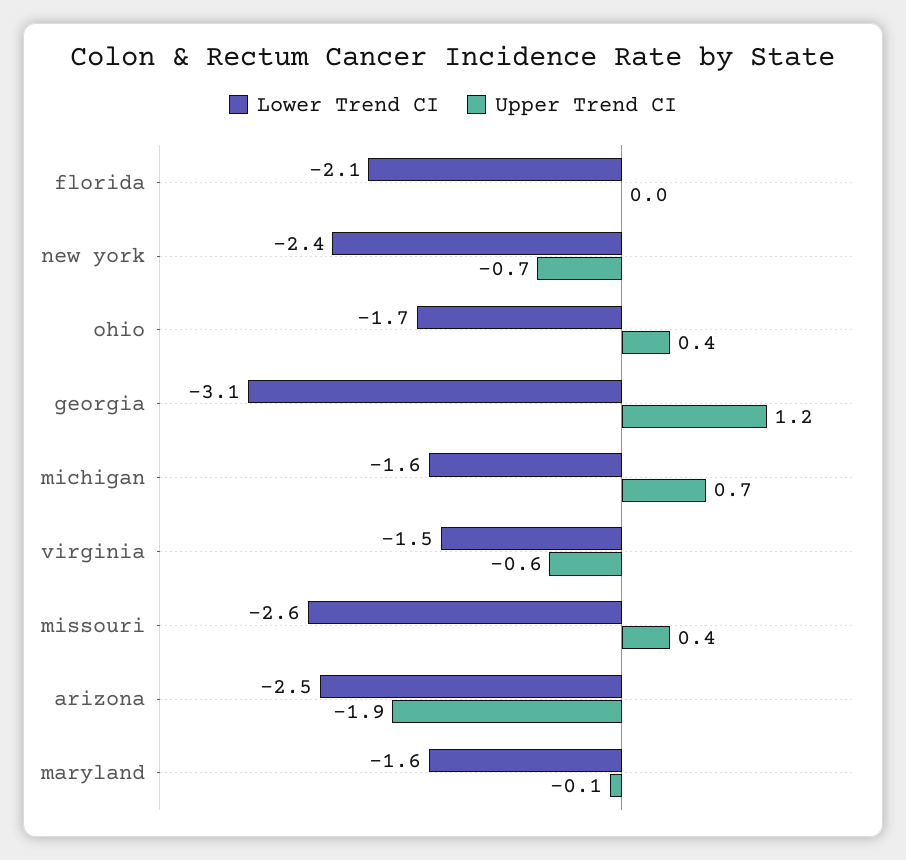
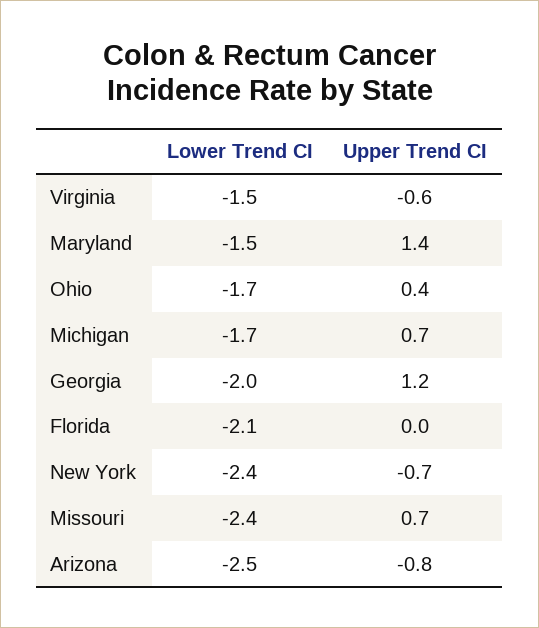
  {
    "Lower Trend CI": {
      "florida": -2.1,
      "new york": -2.4,
      "ohio": -1.7,
-     "georgia": -3.1,
+     "georgia": -2,
-     "michigan": -1.6,
+     "michigan": -1.7,
      "virginia": -1.5,
-     "missouri": -2.6,
+     "missouri": -2.4,
      "arizona": -2.5,
-     "maryland": -1.6
+     "maryland": -1.5
    },
    "Upper Trend CI": {
      "florida": 0,
      "new york": -0.7,
      "ohio": 0.4,
      "georgia": 1.2,
      "michigan": 0.7,
      "virginia": -0.6,
-     "missouri": 0.4,
+     "missouri": 0.7,
-     "arizona": -1.9,
+     "arizona": -0.8,
-     "maryland": -0.1
+     "maryland": 1.4
    }
  }

